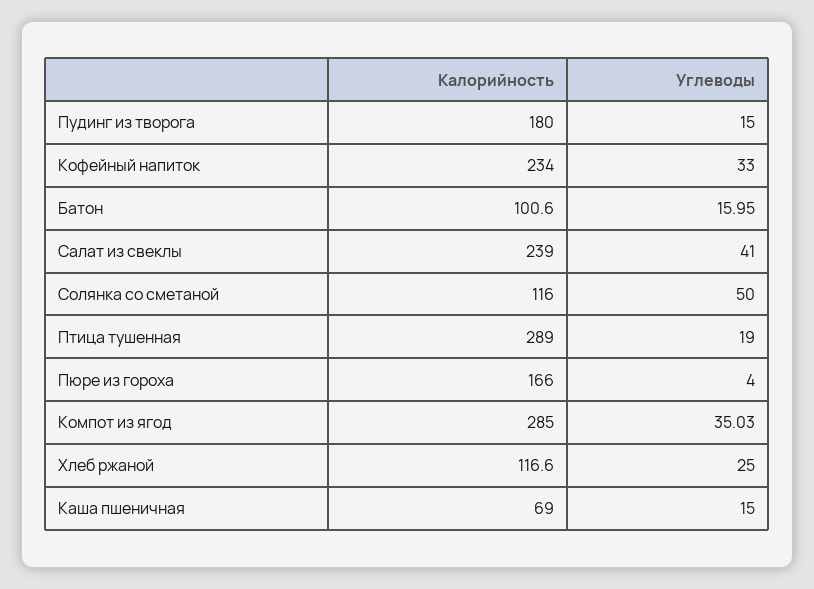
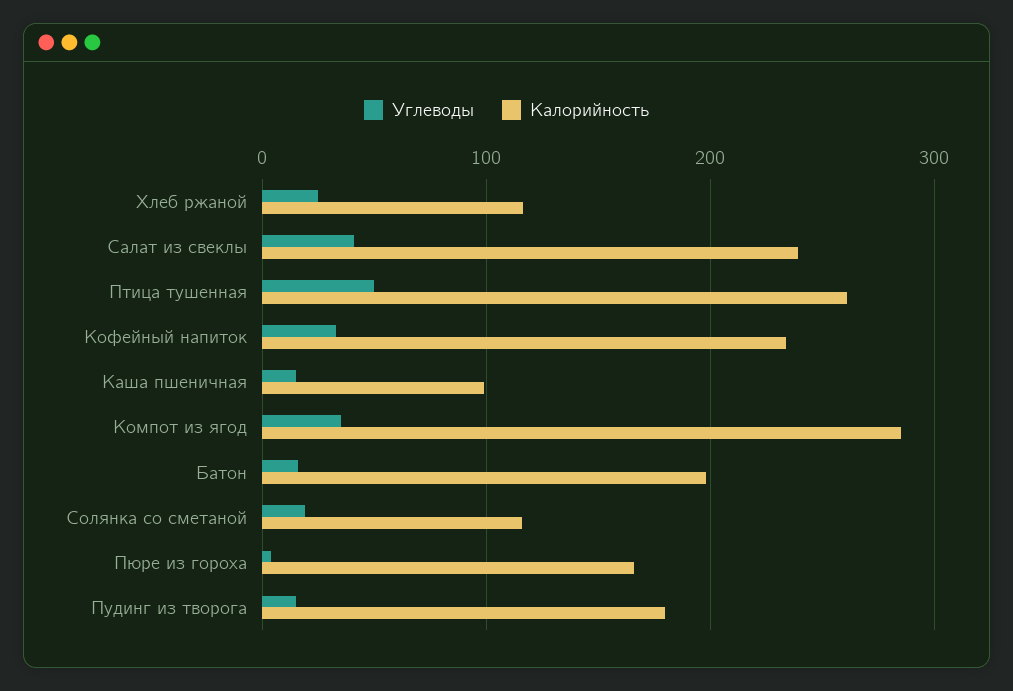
  {
    "Калорийность": {
      "Пудинг из творога": 180,
      "Кофейный напиток": 234,
-     "Батон": 100.6,
+     "Батон": 200,
      "Салат из свеклы": 239,
      "Солянка со сметаной": 116,
-     "Птица тушенная": 289,
+     "Птица тушенная": 260,
      "Пюре из гороха": 166,
      "Компот из ягод": 285,
      "Хлеб ржаной": 116.6,
-     "Каша пшеничная": 69
+     "Каша пшеничная": 100
    },
    "Углеводы": {
      "Пудинг из творога": 15,
      "Кофейный напиток": 33,
      "Батон": 15.95,
      "Салат из свеклы": 41,
-     "Солянка со сметаной": 50,
+     "Солянка со сметаной": 20,
-     "Птица тушенная": 19,
+     "Птица тушенная": 50,
      "Пюре из гороха": 4,
      "Компот из ягод": 35.03,
      "Хлеб ржаной": 25,
      "Каша пшеничная": 15
    }
  }

